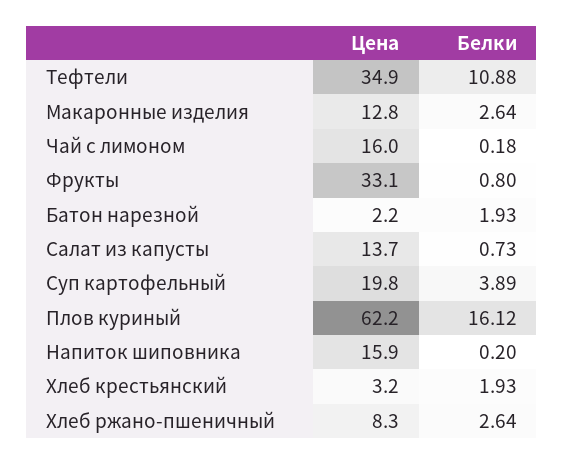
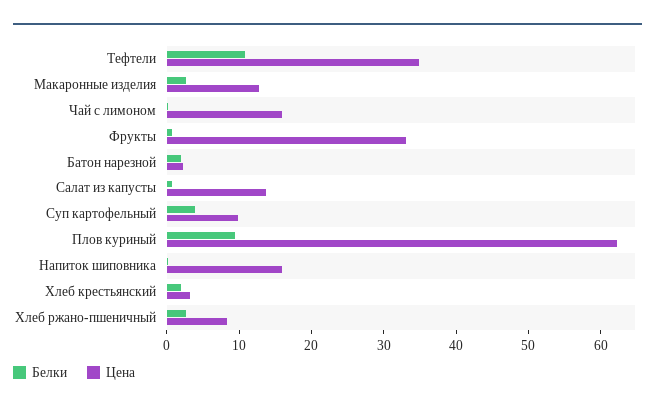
  {
    "Цена": {
      "Тефтели": 34.9,
      "Макаронные изделия": 12.8,
      "Чай с лимоном": 16,
      "Фрукты": 33.1,
      "Батон нарезной": 2.2,
      "Салат из капусты": 13.7,
-     "Суп картофельный": 19.8,
+     "Суп картофельный": 10,
      "Плов куриный": 62.2,
      "Напиток шиповника": 15.9,
      "Хлеб крестьянский": 3.2,
      "Хлеб ржано-пшеничный": 8.3
    },
    "Белки": {
      "Тефтели": 10.88,
      "Макаронные изделия": 2.64,
      "Чай с лимоном": 0.18,
      "Фрукты": 0.8,
      "Батон нарезной": 1.93,
      "Салат из капусты": 0.73,
      "Суп картофельный": 3.89,
-     "Плов куриный": 16.12,
+     "Плов куриный": 10,
      "Напиток шиповника": 0.2,
      "Хлеб крестьянский": 1.93,
      "Хлеб ржано-пшеничный": 2.64
    }
  }

